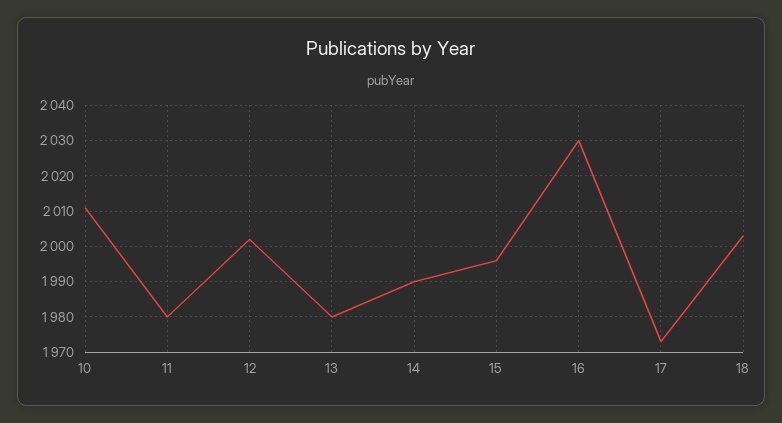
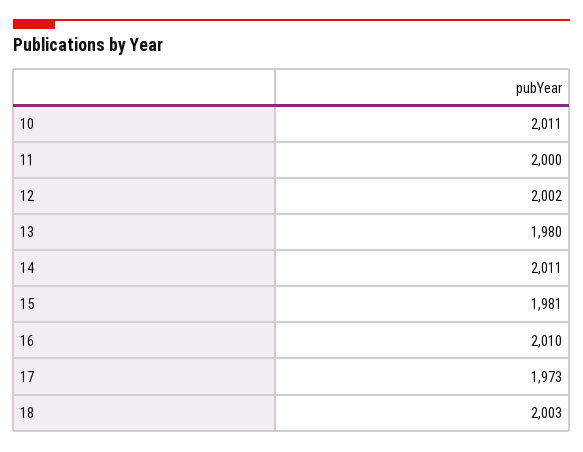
  {
    "10": 2011,
-   "11": 1980,
+   "11": 2000,
    "12": 2002,
    "13": 1980,
-   "14": 1990,
+   "14": 2011,
-   "15": 1995,
+   "15": 1981,
-   "16": 2030,
+   "16": 2010,
    "17": 1973,
    "18": 2003
  }

